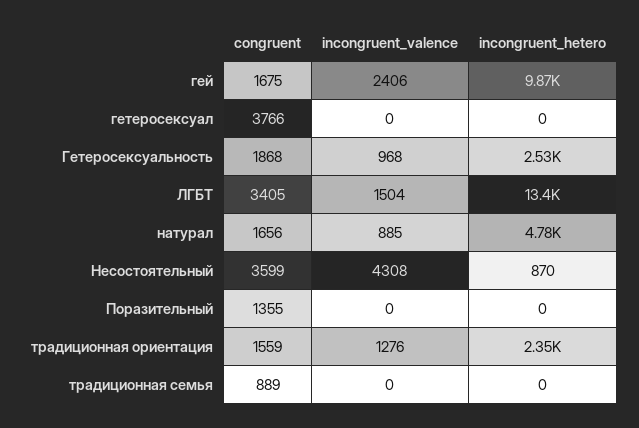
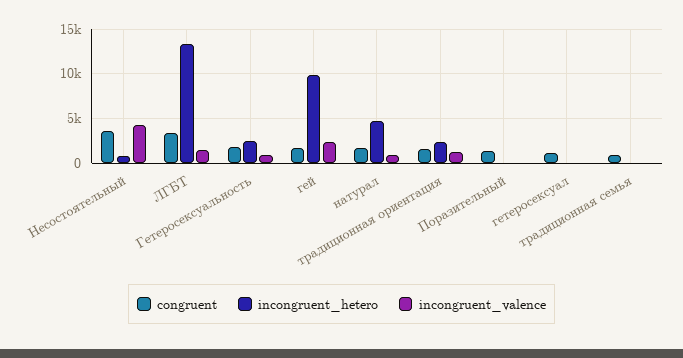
  {
    "congruent": {
      "гей": 1675,
-     "гетеросексуал": 3766,
+     "гетеросексуал": 1000,
      "Гетеросексуальность": 1868,
      "ЛГБТ": 3405,
      "натурал": 1656,
      "Несостоятельный": 3599,
      "Поразительный": 1355,
      "традиционная ориентация": 1559,
      "традиционная семья": 889
    },
    "incongruent_valence": {
      "гей": 2406,
      "гетеросексуал": 0,
      "Гетеросексуальность": 968,
      "ЛГБТ": 1504,
      "натурал": 885,
      "Несостоятельный": 4308,
      "Поразительный": 0,
      "традиционная ориентация": 1276,
      "традиционная семья": 0
    },
    "incongruent_hetero": {
      "гей": 9870,
      "гетеросексуал": 0,
      "Гетеросексуальность": 2530,
      "ЛГБТ": 13400,
      "натурал": 4780,
      "Несостоятельный": 870,
      "Поразительный": 0,
      "традиционная ориентация": 2350,
      "традиционная семья": 0
    }
  }

